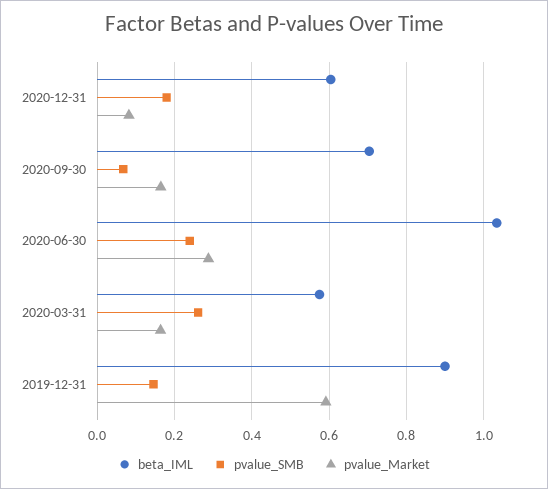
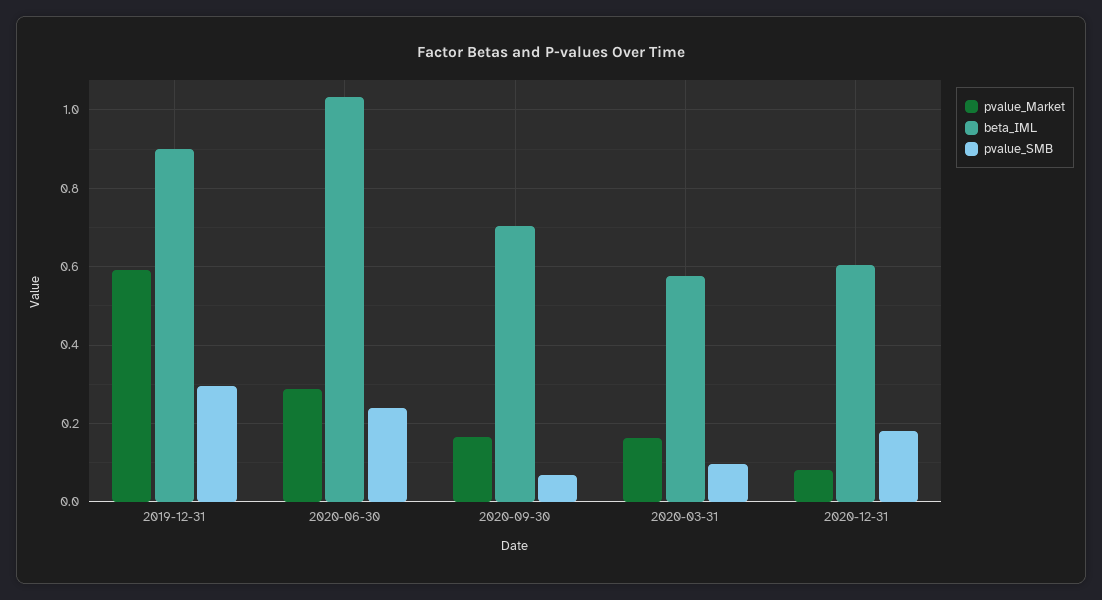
  {
    "beta_IML": {
      "2020-12-31": 0.6,
      "2020-09-30": 0.7,
      "2020-06-30": 1.04,
      "2020-03-31": 0.58,
      "2019-12-31": 0.9
    },
    "pvalue_SMB": {
      "2020-12-31": 0.18,
      "2020-09-30": 0.06,
      "2020-06-30": 0.24,
-     "2020-03-31": 0.26,
+     "2020-03-31": 0.1,
-     "2019-12-31": 0.14
+     "2019-12-31": 0.3
    },
    "pvalue_Market": {
      "2020-12-31": 0.08,
      "2020-09-30": 0.16,
      "2020-06-30": 0.28,
      "2020-03-31": 0.16,
      "2019-12-31": 0.6
    }
  }

